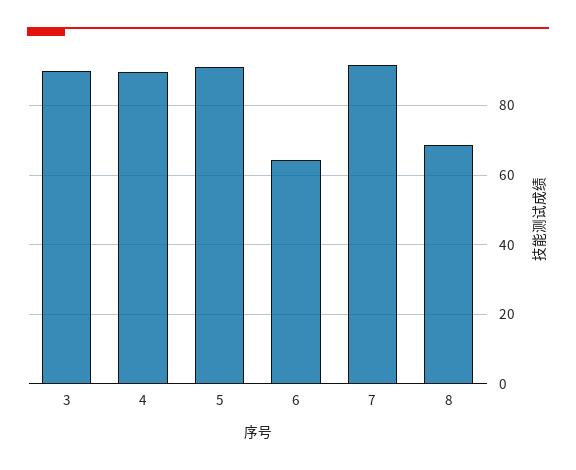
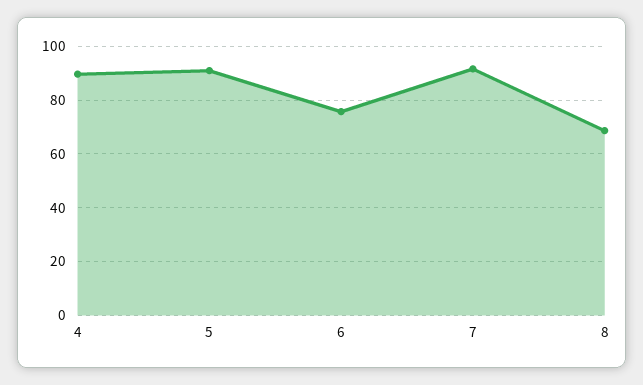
  {
-   "3": 90,
    "4": 90,
    "5": 92,
-   "6": 64,
+   "6": 75,
    "7": 92,
    "8": 68
  }

